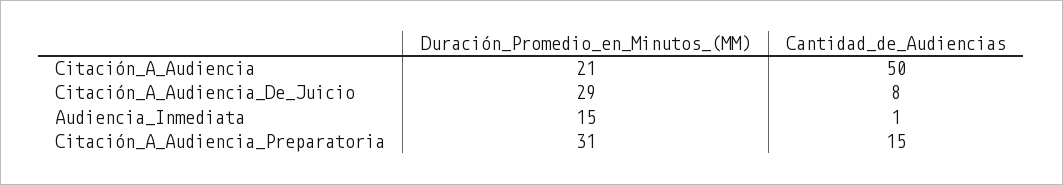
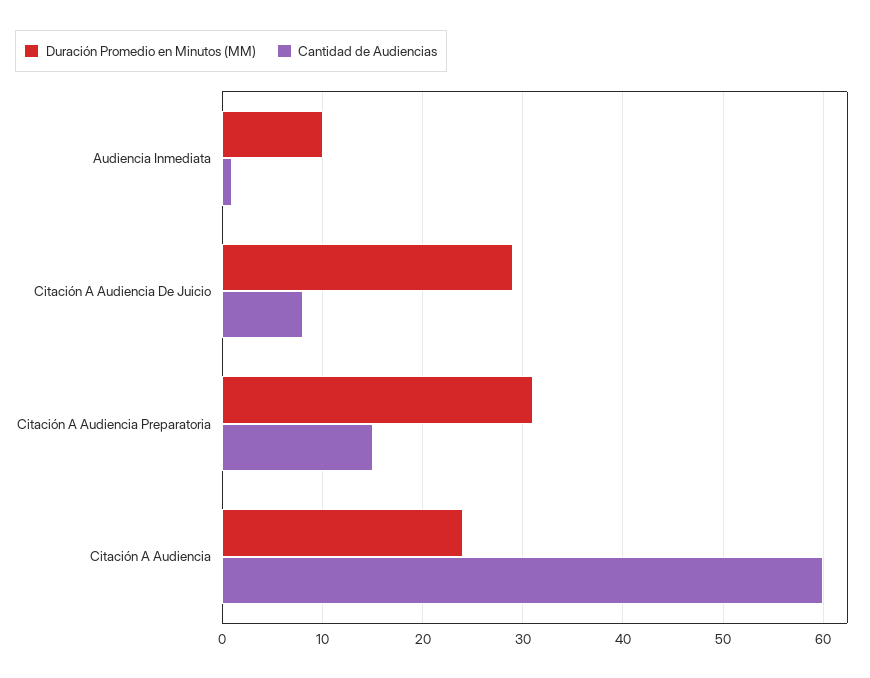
  {
    "Duración_Promedio_en_Minutos_(MM)": {
-     "Citación_A_Audiencia": 21,
+     "Citación_A_Audiencia": 24,
      "Citación_A_Audiencia_De_Juicio": 29,
-     "Audiencia_Inmediata": 15,
+     "Audiencia_Inmediata": 10,
      "Citación_A_Audiencia_Preparatoria": 31
    },
    "Cantidad_de_Audiencias": {
-     "Citación_A_Audiencia": 50,
+     "Citación_A_Audiencia": 60,
      "Citación_A_Audiencia_De_Juicio": 8,
      "Audiencia_Inmediata": 1,
      "Citación_A_Audiencia_Preparatoria": 15
    }
  }

